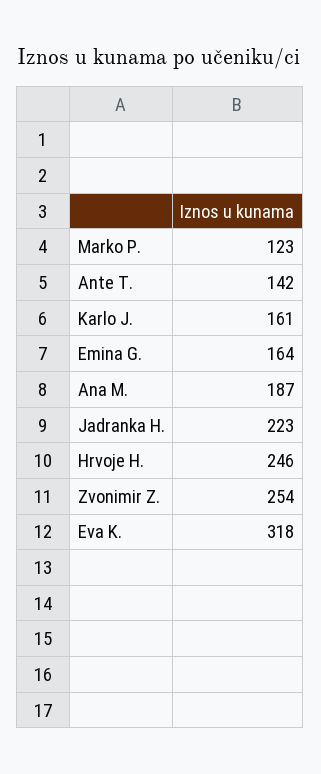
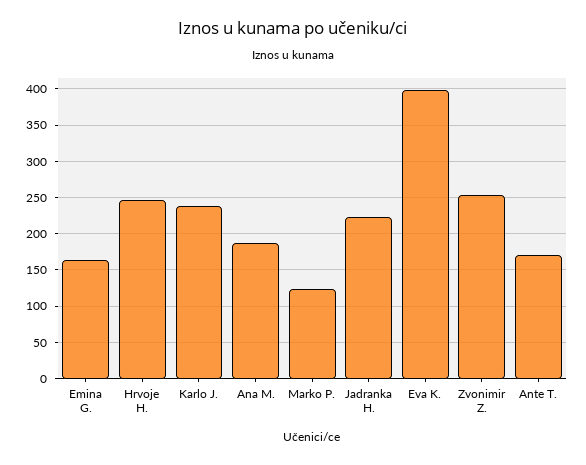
  {
    "Marko P.": 123,
-   "Ante T.": 142,
+   "Ante T.": 170,
-   "Karlo J.": 161,
+   "Karlo J.": 240,
    "Emina G.": 164,
    "Ana M.": 187,
    "Jadranka H.": 223,
    "Hrvoje H.": 246,
    "Zvonimir Z.": 254,
-   "Eva K.": 318
+   "Eva K.": 400
  }

